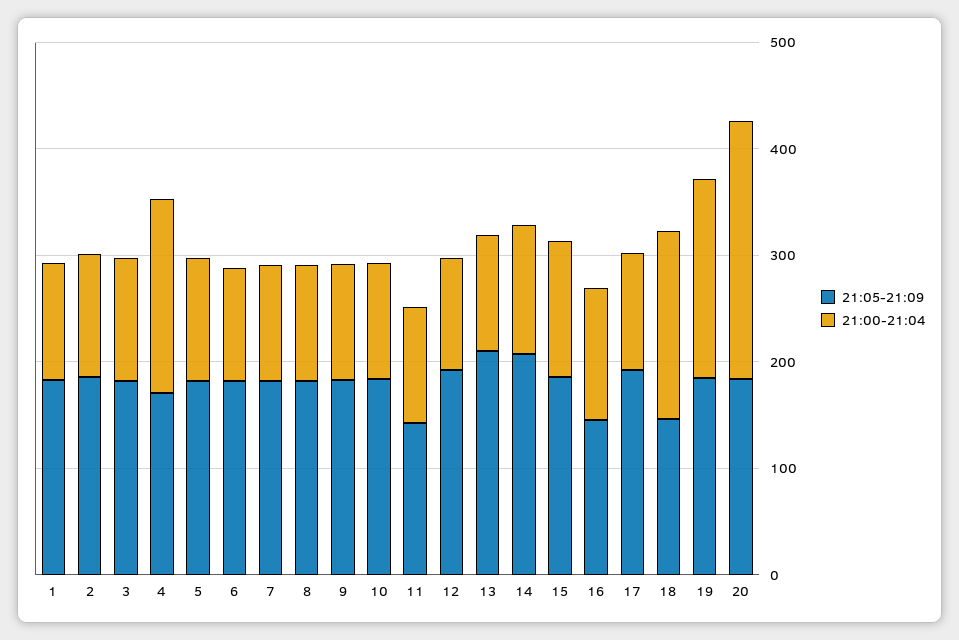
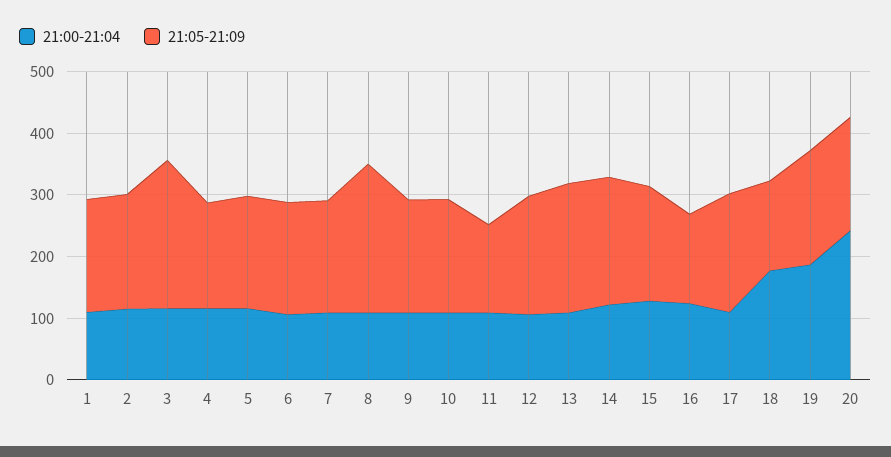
  {
    "21:05-21:09": {
      "1": 180,
      "2": 180,
-     "3": 180,
+     "3": 240,
      "4": 180,
      "5": 180,
      "6": 180,
      "7": 180,
-     "8": 180,
+     "8": 240,
      "9": 180,
      "10": 180,
      "11": 140,
      "12": 200,
      "13": 220,
      "14": 200,
      "15": 180,
      "16": 140,
      "17": 200,
      "18": 140,
      "19": 180,
      "20": 180
    },
    "21:00-21:04": {
      "1": 120,
      "2": 120,
      "3": 120,
-     "4": 180,
+     "4": 120,
      "5": 120,
      "6": 100,
      "7": 100,
      "8": 100,
      "9": 100,
      "10": 100,
      "11": 100,
      "12": 100,
      "13": 100,
      "14": 120,
      "15": 120,
      "16": 120,
      "17": 120,
      "18": 180,
      "19": 180,
      "20": 240
    }
  }

